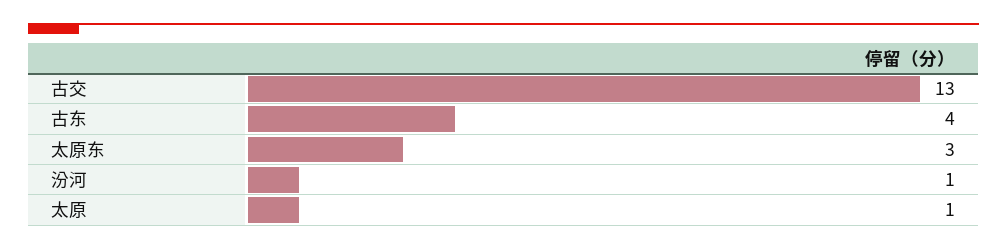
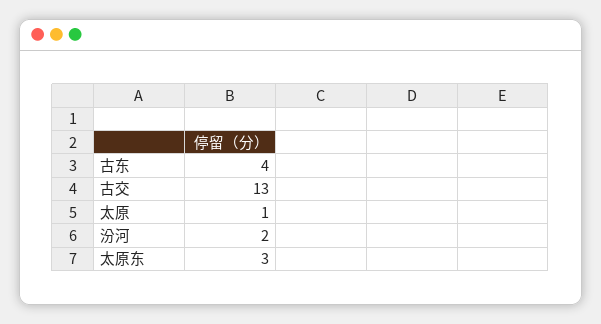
  {
    "古交": 13,
    "古东": 4,
    "太原东": 3,
-   "汾河": 1,
+   "汾河": 2,
    "太原": 1
  }

